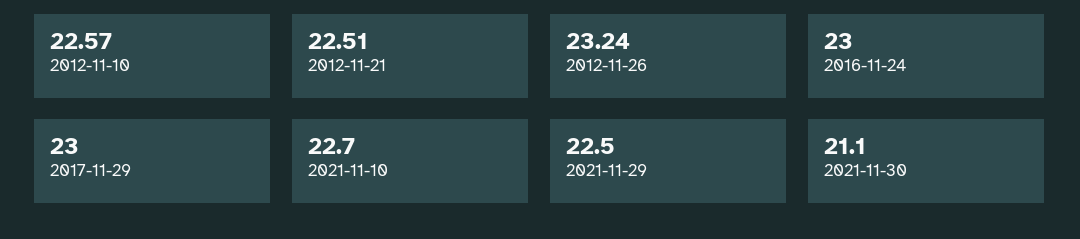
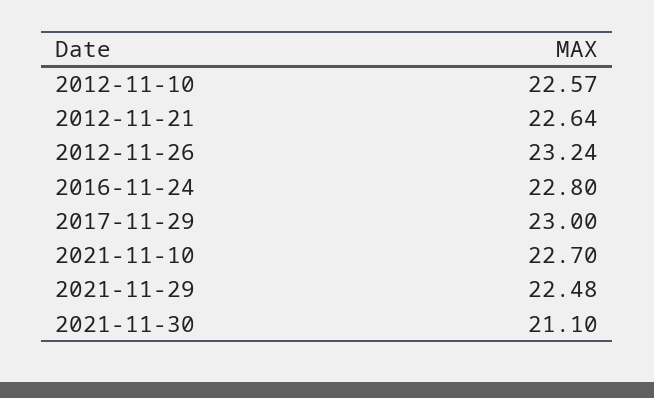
  {
    "2012-11-10": 22.57,
-   "2012-11-21": 22.51,
+   "2012-11-21": 22.64,
    "2012-11-26": 23.24,
-   "2016-11-24": 23,
+   "2016-11-24": 22.8,
    "2017-11-29": 23,
    "2021-11-10": 22.7,
-   "2021-11-29": 22.5,
+   "2021-11-29": 22.48,
    "2021-11-30": 21.1
  }

